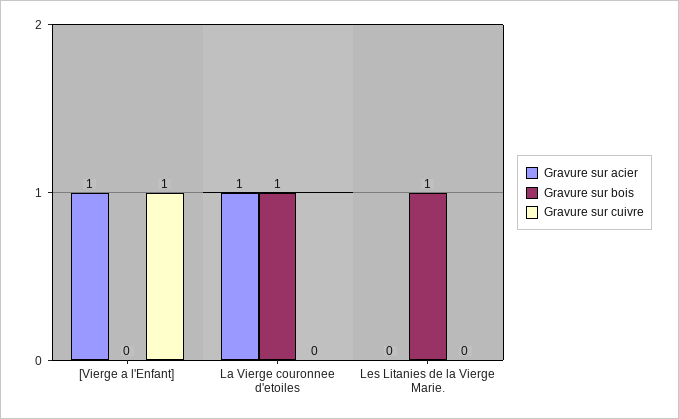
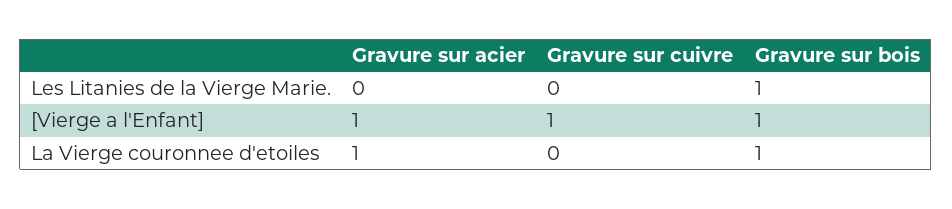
  {
    "Gravure sur acier": {
      "[Vierge a l'Enfant]": 1,
      "La Vierge couronnee d'etoiles": 1,
      "Les Litanies de la Vierge Marie.": 0
    },
    "Gravure sur bois": {
-     "[Vierge a l'Enfant]": 0,
+     "[Vierge a l'Enfant]": 1,
      "La Vierge couronnee d'etoiles": 1,
      "Les Litanies de la Vierge Marie.": 1
    },
    "Gravure sur cuivre": {
      "[Vierge a l'Enfant]": 1,
      "La Vierge couronnee d'etoiles": 0,
      "Les Litanies de la Vierge Marie.": 0
    }
  }

